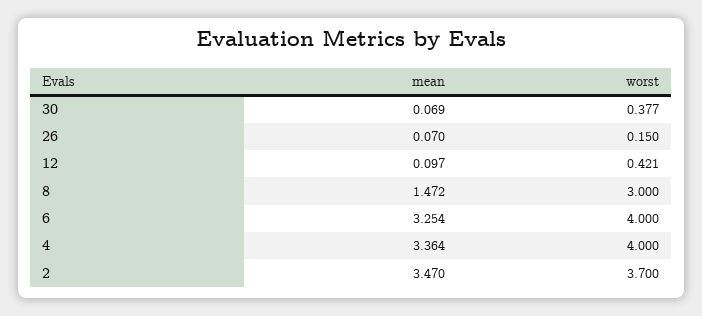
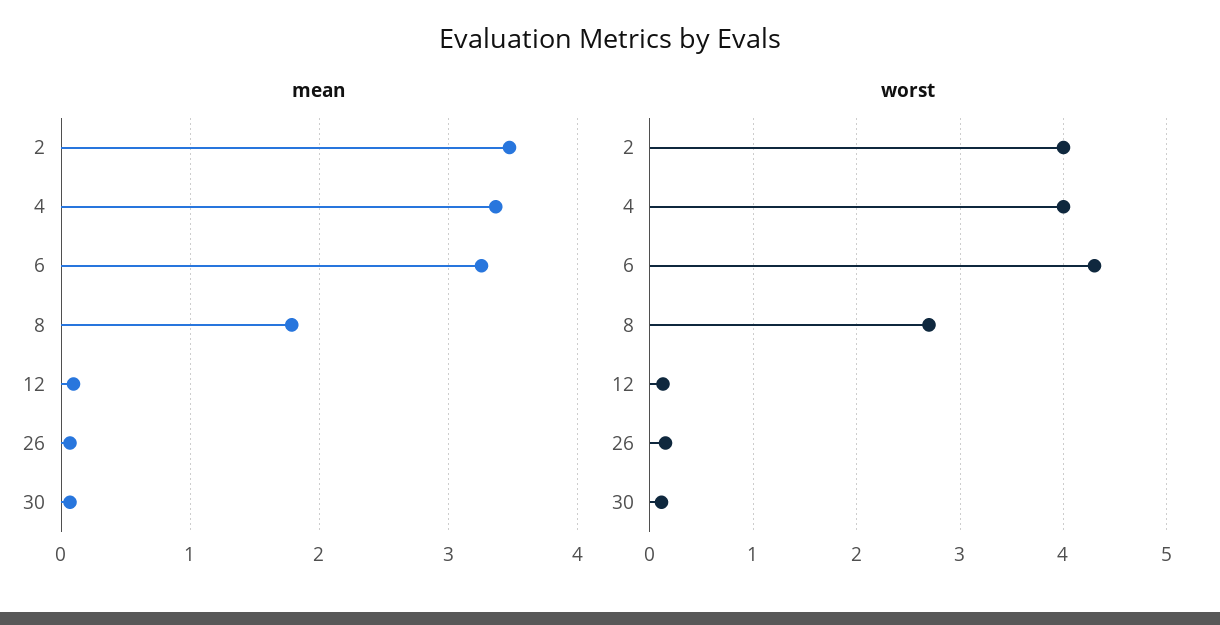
  {
    "mean": {
      "30": 0.069,
      "26": 0.07,
      "12": 0.097,
-     "8": 1.472,
+     "8": 1.8,
      "6": 3.254,
      "4": 3.364,
      "2": 3.47
    },
    "worst": {
-     "30": 0.377,
+     "30": 0.1,
      "26": 0.15,
-     "12": 0.421,
+     "12": 0.1,
-     "8": 3,
+     "8": 2.7,
-     "6": 4,
+     "6": 4.3,
      "4": 4,
-     "2": 3.7
+     "2": 4
    }
  }

